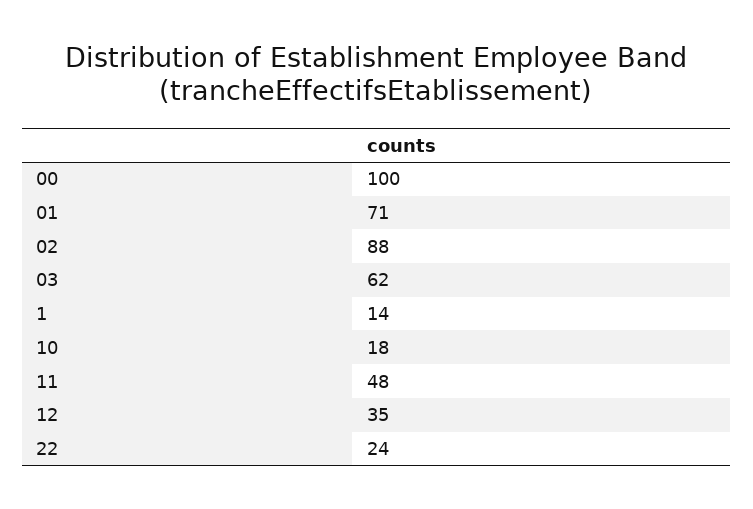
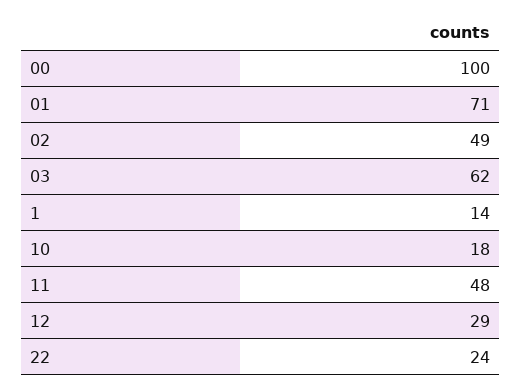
  {
    "00": 100,
    "01": 71,
-   "02": 88,
+   "02": 49,
    "03": 62,
    "1": 14,
    "10": 18,
    "11": 48,
-   "12": 35,
+   "12": 29,
    "22": 24
  }

